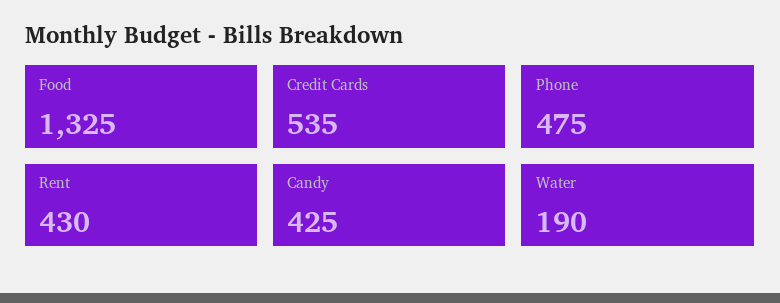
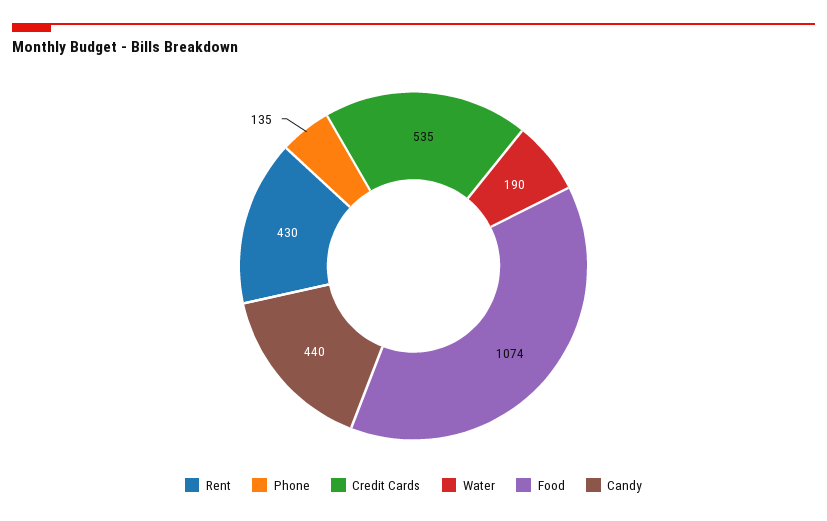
  {
-   "Food": 1325,
+   "Food": 1074,
    "Credit Cards": 535,
-   "Phone": 475,
+   "Phone": 135,
    "Rent": 430,
-   "Candy": 425,
+   "Candy": 440,
    "Water": 190
  }

